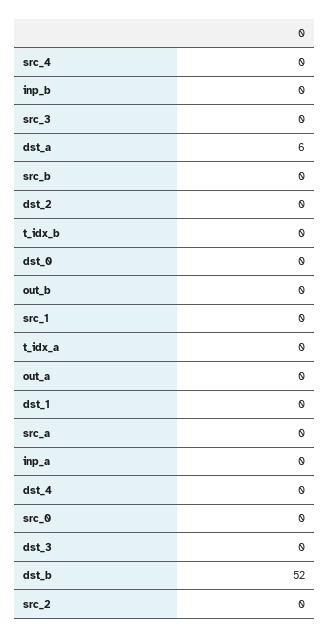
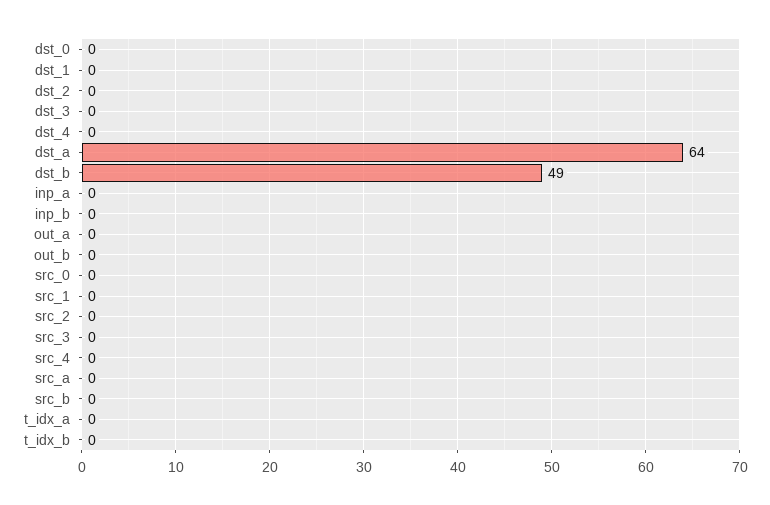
  {
    "src_4": 0,
    "inp_b": 0,
    "src_3": 0,
-   "dst_a": 6,
+   "dst_a": 64,
    "src_b": 0,
    "dst_2": 0,
    "t_idx_b": 0,
    "dst_0": 0,
    "out_b": 0,
    "src_1": 0,
    "t_idx_a": 0,
    "out_a": 0,
    "dst_1": 0,
    "src_a": 0,
    "inp_a": 0,
    "dst_4": 0,
    "src_0": 0,
    "dst_3": 0,
-   "dst_b": 52,
+   "dst_b": 49,
    "src_2": 0
  }

